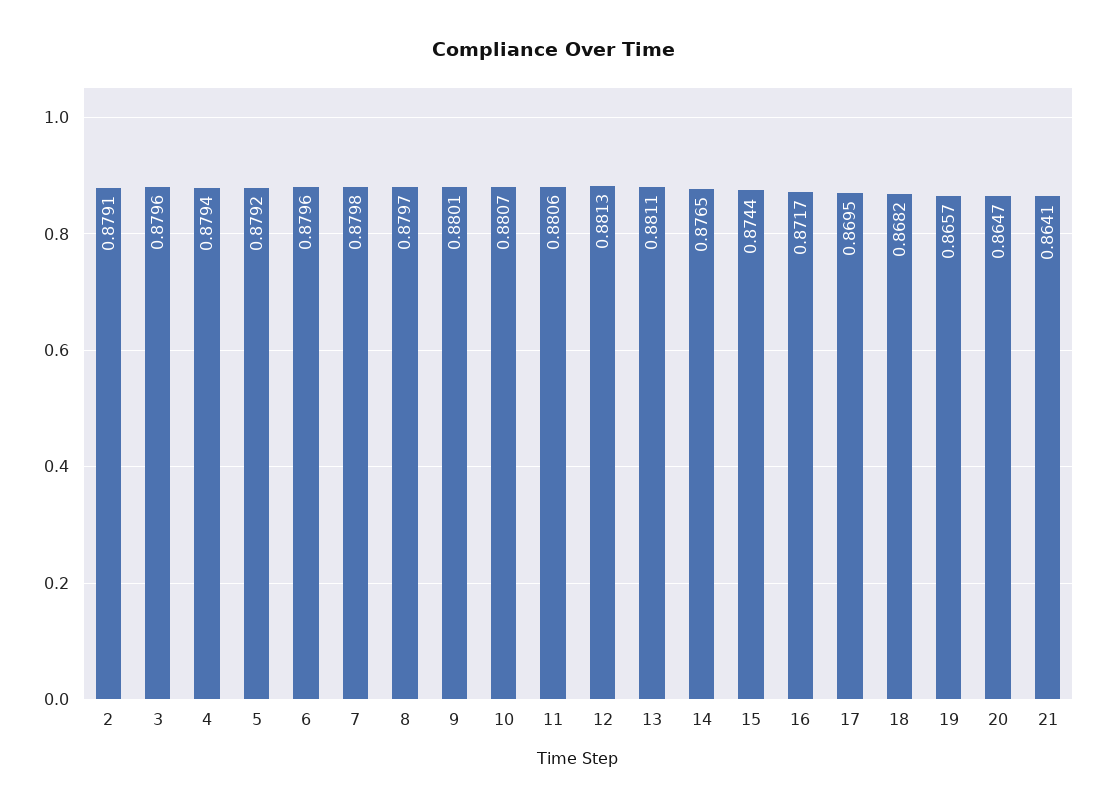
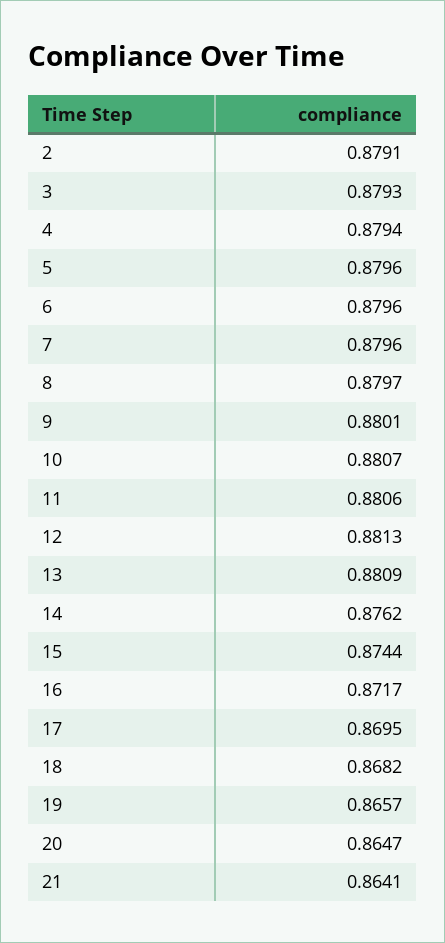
  {
    "2": 0.8791,
-   "3": 0.8796,
+   "3": 0.8793,
    "4": 0.8794,
-   "5": 0.8792,
+   "5": 0.8796,
    "6": 0.8796,
-   "7": 0.8798,
+   "7": 0.8796,
    "8": 0.8797,
    "9": 0.8801,
    "10": 0.8807,
    "11": 0.8806,
    "12": 0.8813,
-   "13": 0.8811,
+   "13": 0.8809,
-   "14": 0.8765,
+   "14": 0.8762,
    "15": 0.8744,
    "16": 0.8717,
    "17": 0.8695,
    "18": 0.8682,
    "19": 0.8657,
    "20": 0.8647,
    "21": 0.8641
  }

